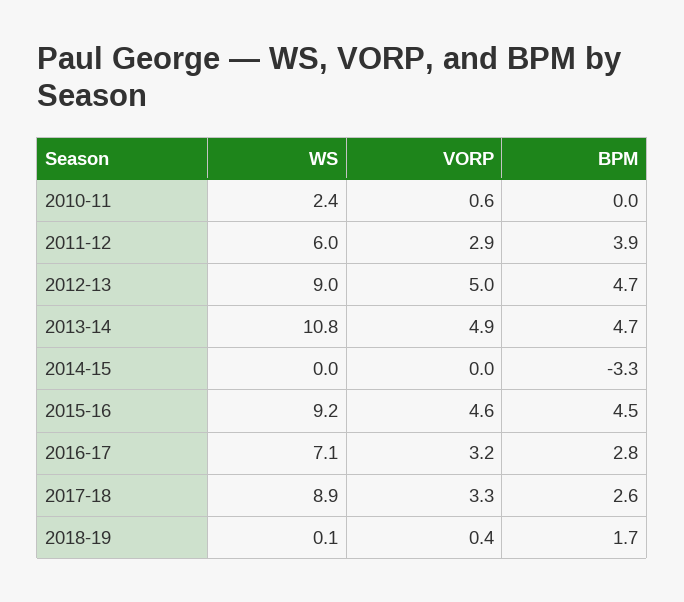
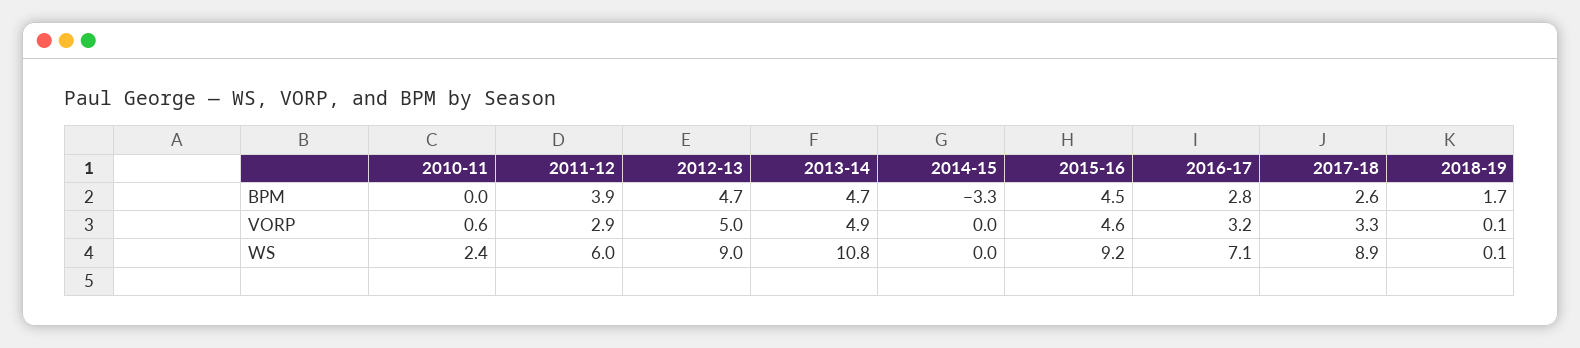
  {
    "WS": {
      "2010-11": 2.4,
      "2011-12": 6,
      "2012-13": 9,
      "2013-14": 10.8,
      "2014-15": 0,
      "2015-16": 9.2,
      "2016-17": 7.1,
      "2017-18": 8.9,
      "2018-19": 0.1
    },
    "VORP": {
      "2010-11": 0.6,
      "2011-12": 2.9,
      "2012-13": 5,
      "2013-14": 4.9,
      "2014-15": 0,
      "2015-16": 4.6,
      "2016-17": 3.2,
      "2017-18": 3.3,
-     "2018-19": 0.4
+     "2018-19": 0.1
    },
    "BPM": {
      "2010-11": 0,
      "2011-12": 3.9,
      "2012-13": 4.7,
      "2013-14": 4.7,
      "2014-15": -3.3,
      "2015-16": 4.5,
      "2016-17": 2.8,
      "2017-18": 2.6,
      "2018-19": 1.7
    }
  }

